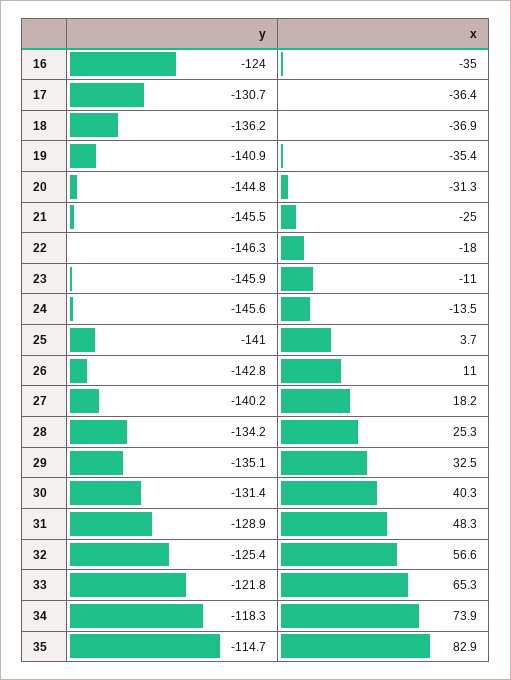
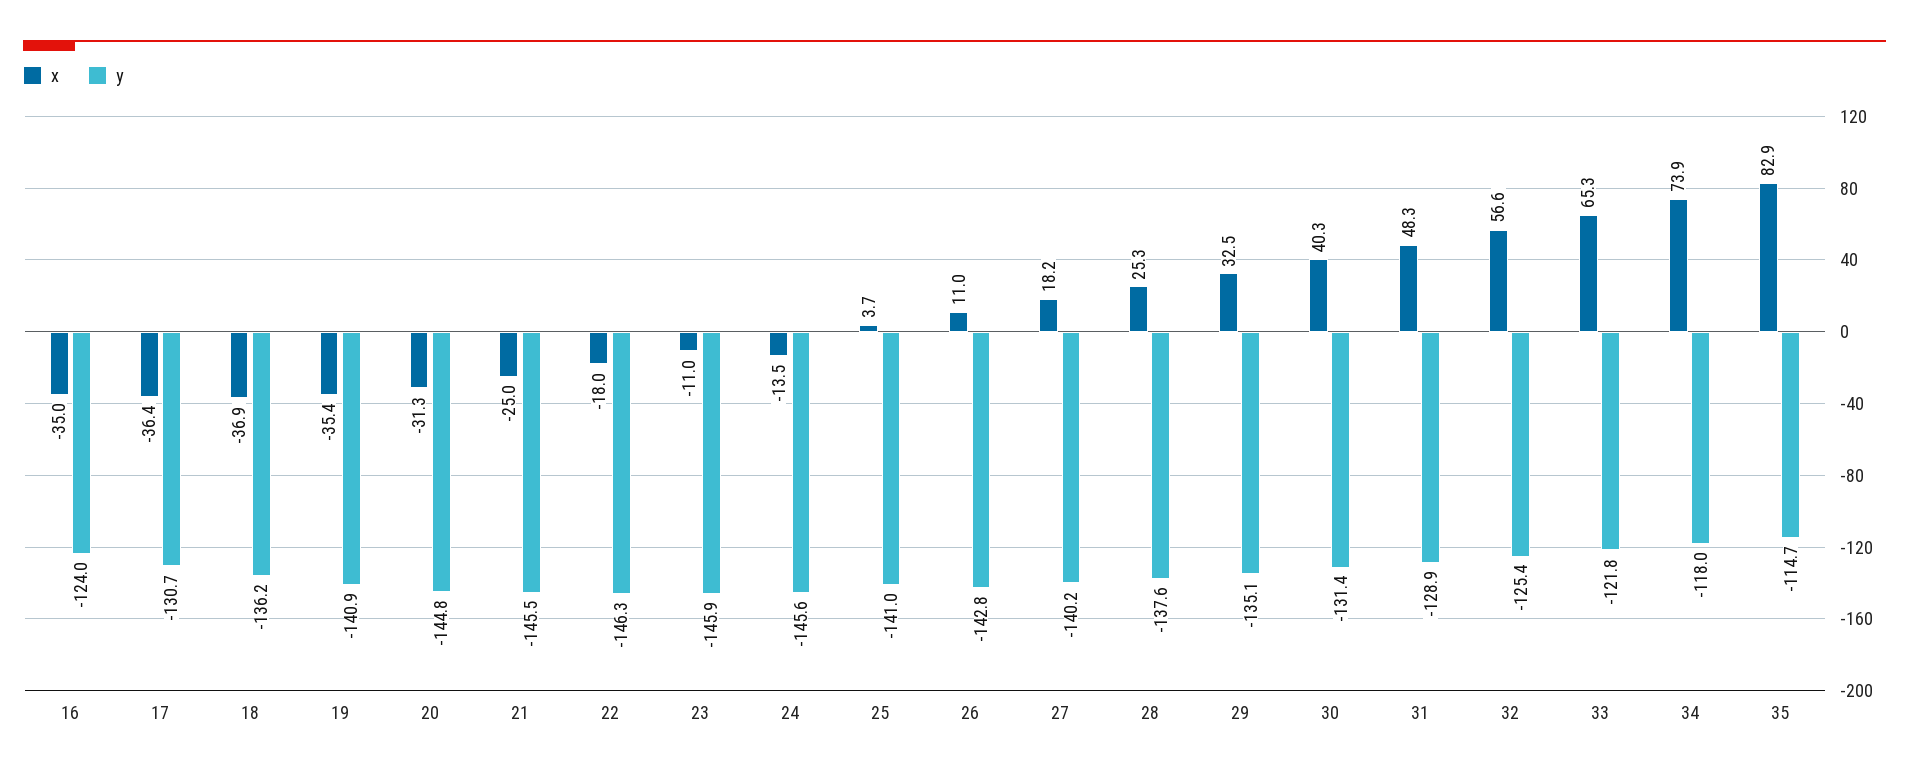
  {
    "y": {
      "16": -124,
      "17": -130.7,
      "18": -136.2,
      "19": -140.9,
      "20": -144.8,
      "21": -145.5,
      "22": -146.3,
      "23": -145.9,
      "24": -145.6,
      "25": -141,
      "26": -142.8,
      "27": -140.2,
-     "28": -134.2,
+     "28": -137.6,
      "29": -135.1,
      "30": -131.4,
      "31": -128.9,
      "32": -125.4,
      "33": -121.8,
-     "34": -118.3,
+     "34": -118,
      "35": -114.7
    },
    "x": {
      "16": -35,
      "17": -36.4,
      "18": -36.9,
      "19": -35.4,
      "20": -31.3,
      "21": -25,
      "22": -18,
      "23": -11,
      "24": -13.5,
      "25": 3.7,
      "26": 11,
      "27": 18.2,
      "28": 25.3,
      "29": 32.5,
      "30": 40.3,
      "31": 48.3,
      "32": 56.6,
      "33": 65.3,
      "34": 73.9,
      "35": 82.9
    }
  }

